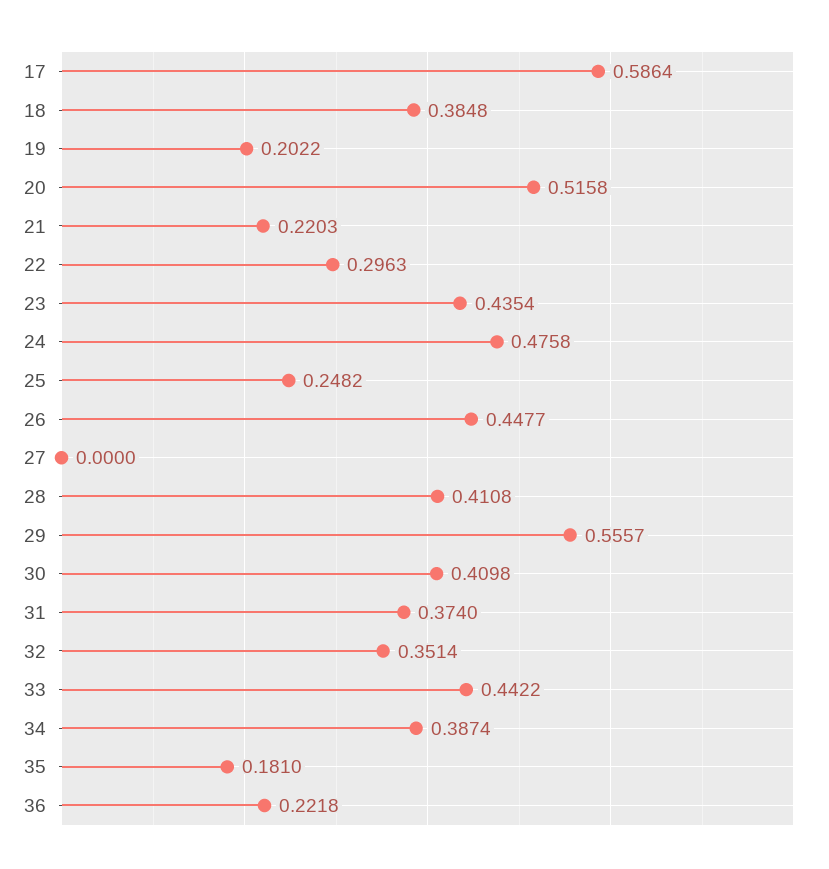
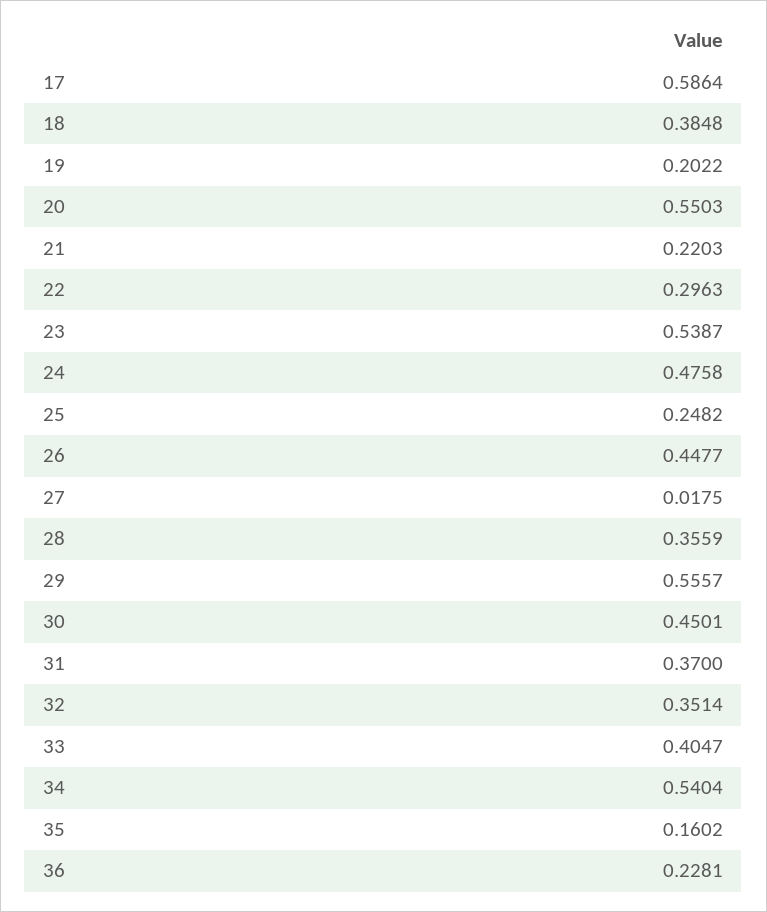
  {
    "17": 0.5864,
    "18": 0.3848,
    "19": 0.2022,
-   "20": 0.5158,
+   "20": 0.5503,
    "21": 0.2203,
    "22": 0.2963,
-   "23": 0.4354,
+   "23": 0.5387,
    "24": 0.4758,
    "25": 0.2482,
    "26": 0.4477,
-   "27": 0,
+   "27": 0.0175,
-   "28": 0.4108,
+   "28": 0.3559,
    "29": 0.5557,
-   "30": 0.4098,
+   "30": 0.4501,
-   "31": 0.374,
+   "31": 0.37,
    "32": 0.3514,
-   "33": 0.4422,
+   "33": 0.4047,
-   "34": 0.3874,
+   "34": 0.5404,
-   "35": 0.181,
+   "35": 0.1602,
-   "36": 0.2218
+   "36": 0.2281
  }

